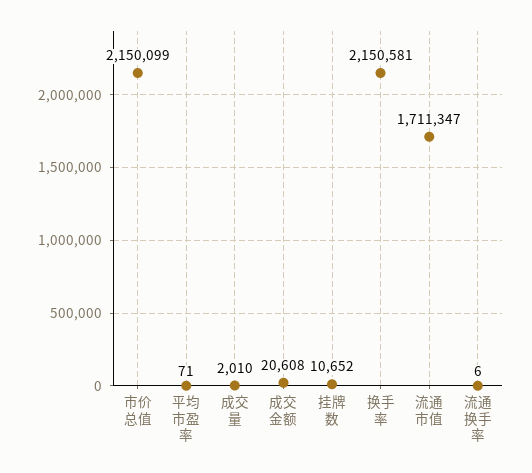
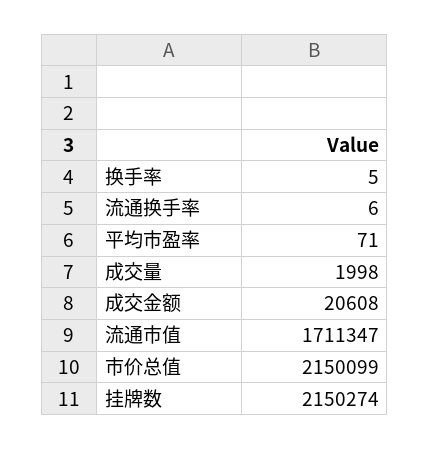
  {
    "市价总值": 2150099,
    "平均市盈率": 71,
-   "成交量": 2010,
+   "成交量": 1998,
    "成交金额": 20608,
-   "挂牌数": 10652,
+   "挂牌数": 2150274,
-   "换手率": 2150581,
+   "换手率": 5,
    "流通市值": 1711347,
    "流通换手率": 6
  }

